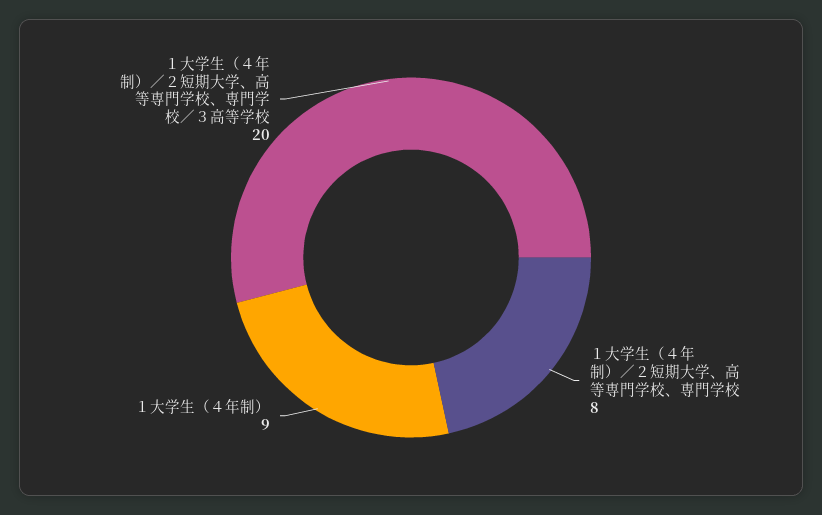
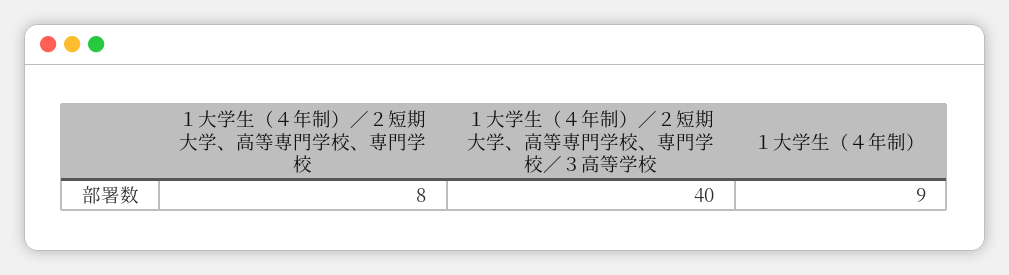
  {
    "１大学生（４年制）／２短期大学、高等専門学校、専門学校": 8,
    "１大学生（４年制）": 9,
-   "１大学生（４年制）／２短期大学、高等専門学校、専門学校／３高等学校": 20
+   "１大学生（４年制）／２短期大学、高等専門学校、専門学校／３高等学校": 40
  }

